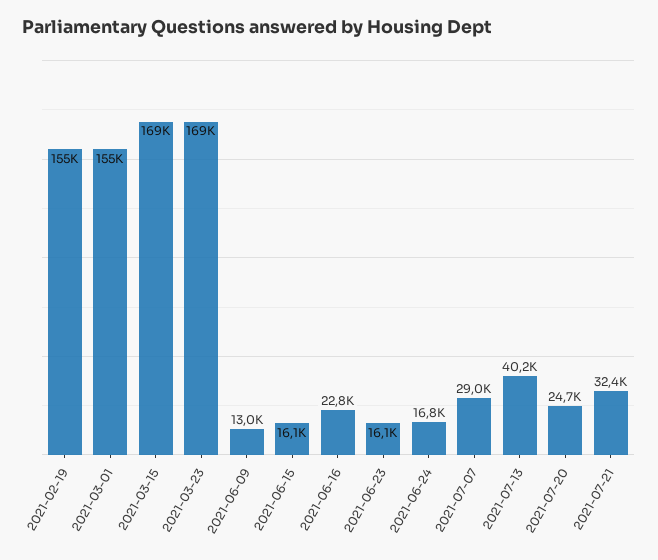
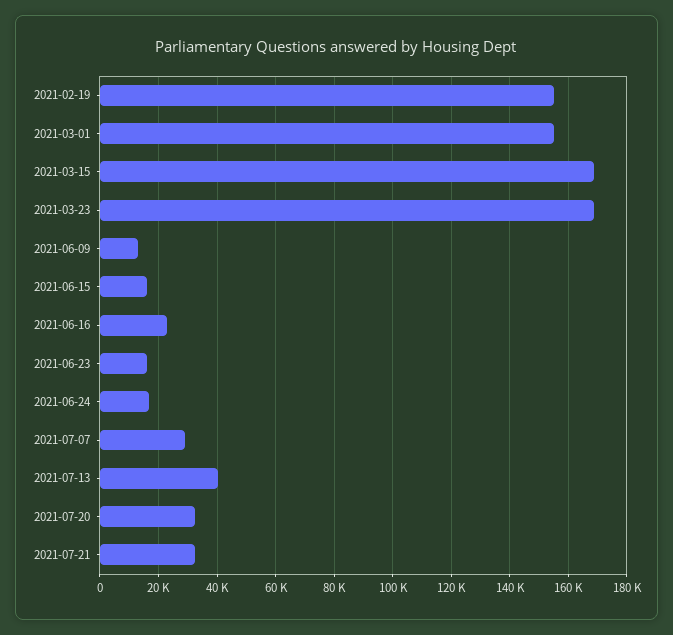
  {
    "2021-02-19": 155000,
    "2021-03-01": 155000,
    "2021-03-15": 169000,
    "2021-03-23": 169000,
    "2021-06-09": 13000,
    "2021-06-15": 16100,
    "2021-06-16": 22800,
    "2021-06-23": 16100,
    "2021-06-24": 16800,
    "2021-07-07": 29000,
    "2021-07-13": 40200,
-   "2021-07-20": 24700,
+   "2021-07-20": 32500,
    "2021-07-21": 32400
  }

